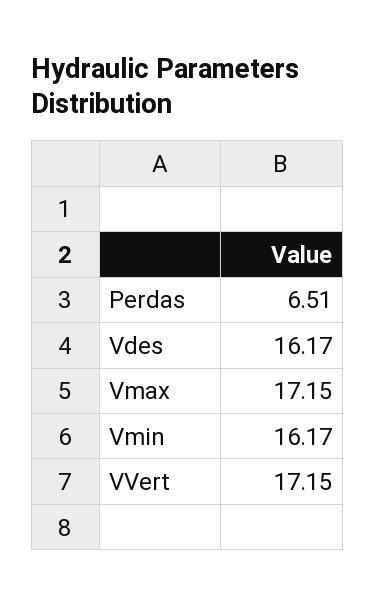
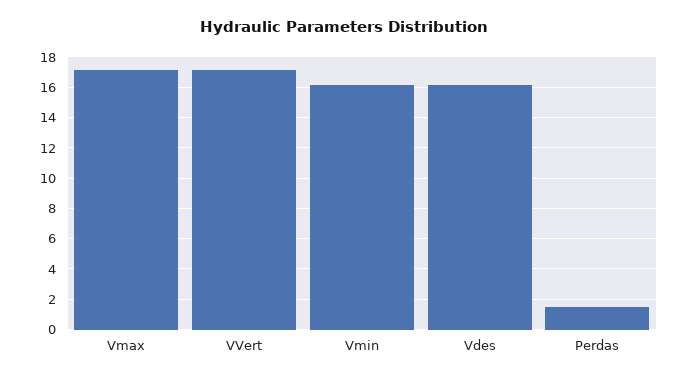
  {
-   "Perdas": 6.51,
+   "Perdas": 1.5,
    "Vdes": 16.17,
    "Vmax": 17.15,
    "Vmin": 16.17,
    "VVert": 17.15
  }

